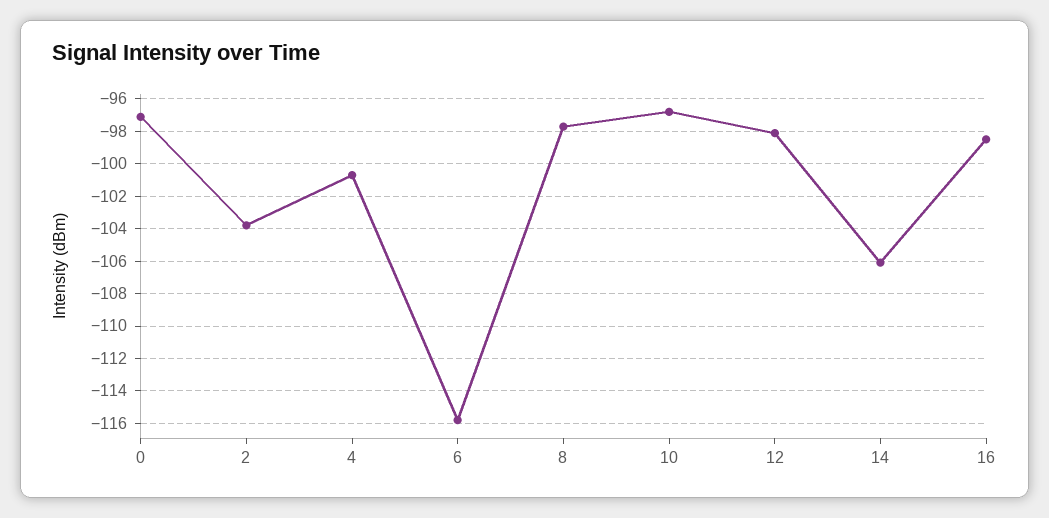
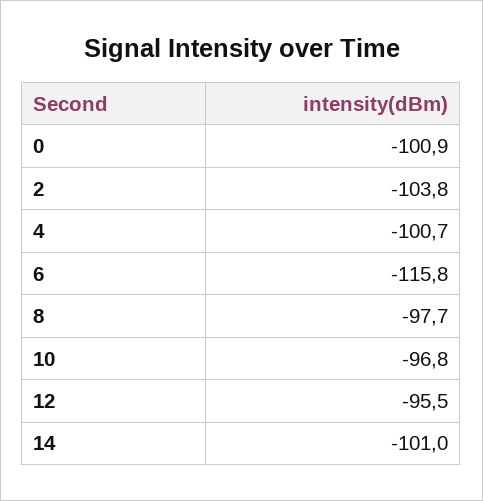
  {
-   "0": -97,
+   "0": -100.9,
    "2": -103.8,
    "4": -100.7,
    "6": -115.8,
    "8": -97.7,
    "10": -96.8,
-   "12": -98,
+   "12": -95.5,
-   "14": -106,
+   "14": -101
-   "16": -98.5
  }

